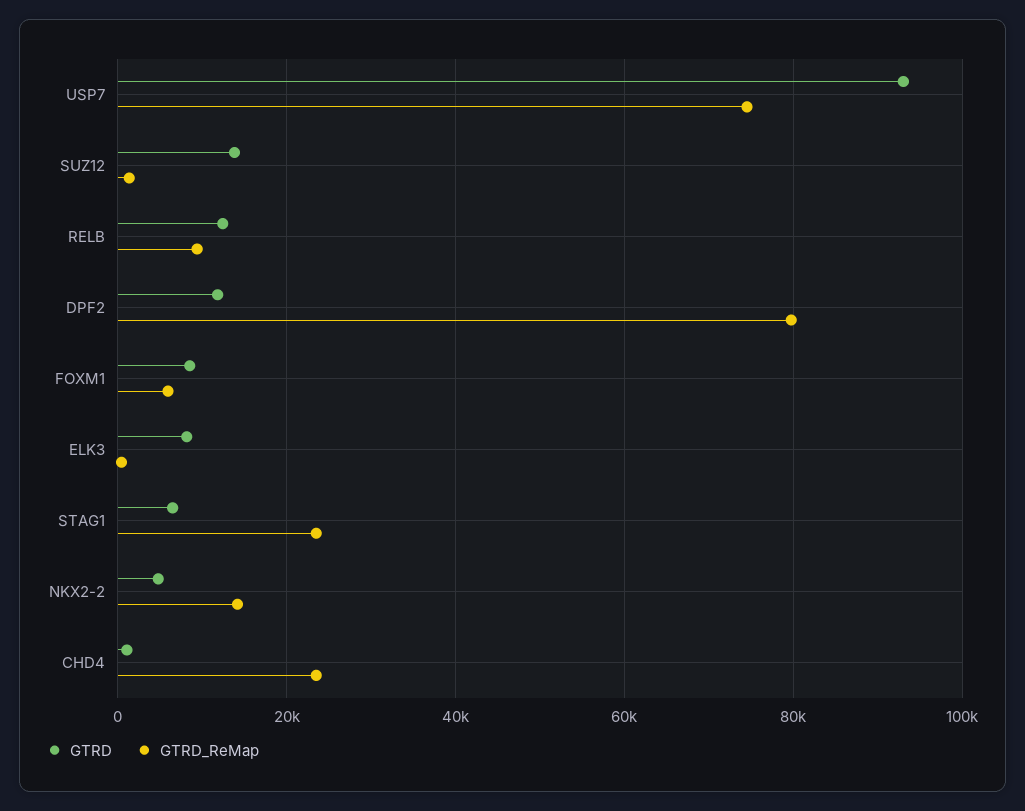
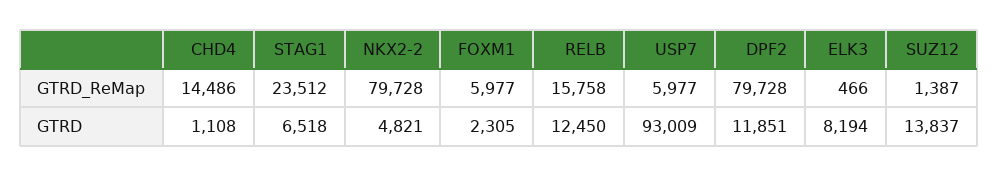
  {
    "GTRD": {
      "USP7": 93009,
      "SUZ12": 13837,
      "RELB": 12450,
      "DPF2": 11851,
-     "FOXM1": 8000,
+     "FOXM1": 2305,
      "ELK3": 8194,
      "STAG1": 6518,
      "NKX2-2": 4821,
      "CHD4": 1108
    },
    "GTRD_ReMap": {
-     "USP7": 74000,
+     "USP7": 5977,
      "SUZ12": 1387,
-     "RELB": 10000,
+     "RELB": 15758,
      "DPF2": 79728,
      "FOXM1": 5977,
      "ELK3": 466,
      "STAG1": 23512,
-     "NKX2-2": 14000,
+     "NKX2-2": 79728,
-     "CHD4": 24000
+     "CHD4": 14486
    }
  }

